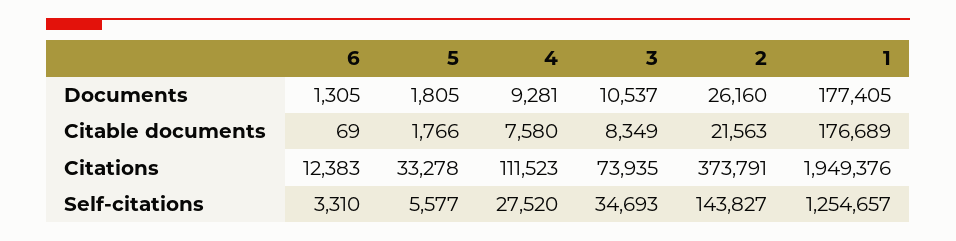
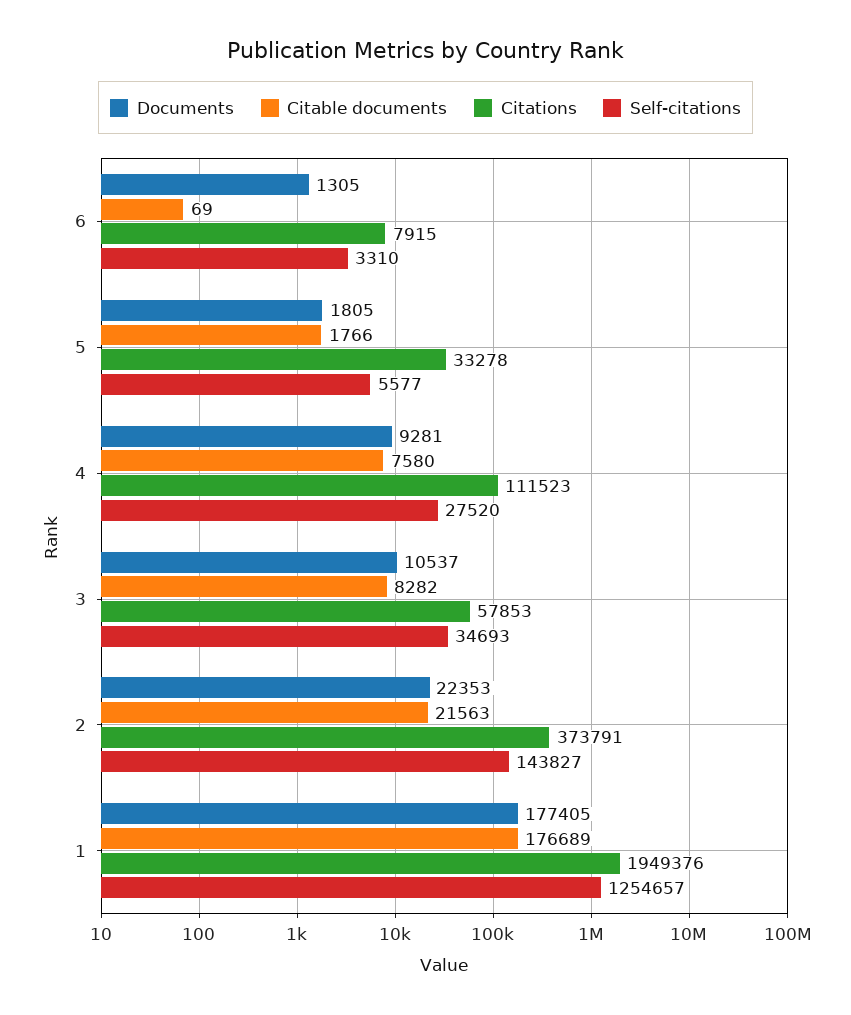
  {
    "Documents": {
      "6": 1305,
      "5": 1805,
      "4": 9281,
      "3": 10537,
-     "2": 26160,
+     "2": 22353,
      "1": 177405
    },
    "Citable documents": {
      "6": 69,
      "5": 1766,
      "4": 7580,
-     "3": 8349,
+     "3": 8282,
      "2": 21563,
      "1": 176689
    },
    "Citations": {
-     "6": 12383,
+     "6": 7915,
      "5": 33278,
      "4": 111523,
-     "3": 73935,
+     "3": 57853,
      "2": 373791,
      "1": 1949376
    },
    "Self-citations": {
      "6": 3310,
      "5": 5577,
      "4": 27520,
      "3": 34693,
      "2": 143827,
      "1": 1254657
    }
  }

